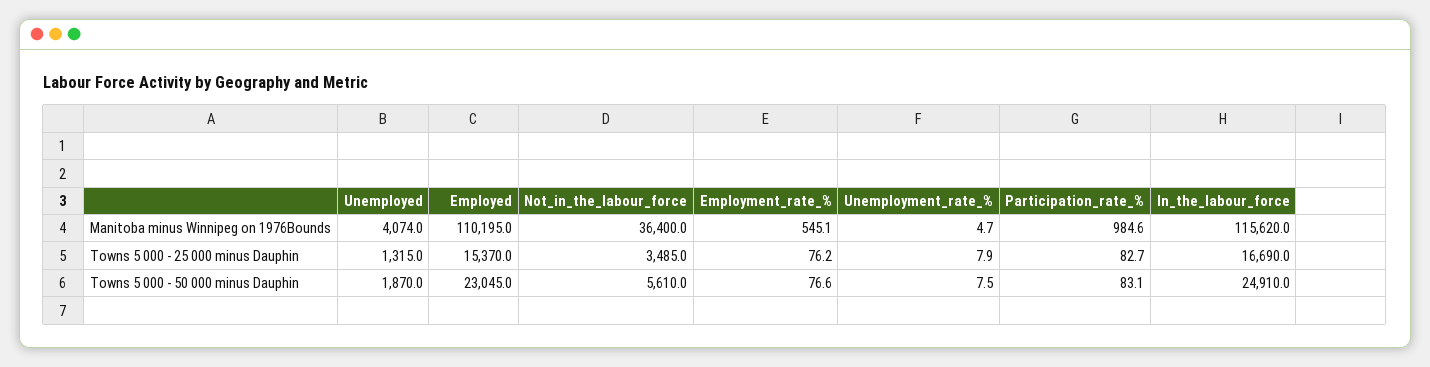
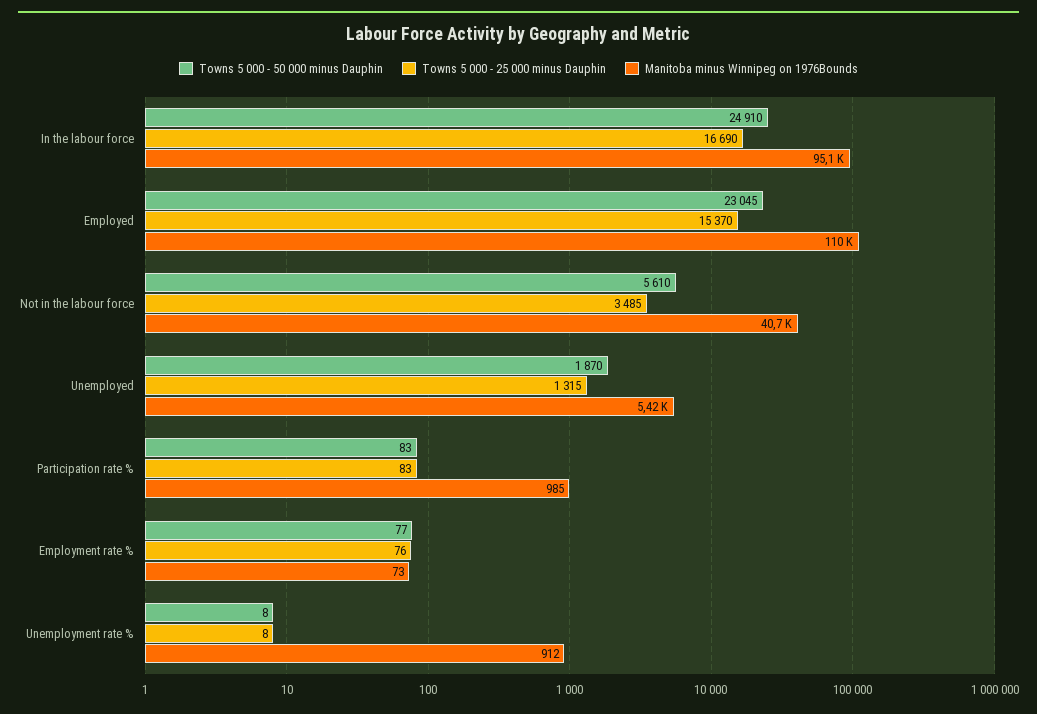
  {
    "Manitoba minus Winnipeg on 1976Bounds": {
-     "Unemployed": 4074,
+     "Unemployed": 5420,
      "Employed": 110195,
-     "Not_in_the_labour_force": 36400,
+     "Not_in_the_labour_force": 40700,
-     "Employment_rate_%": 545.1,
+     "Employment_rate_%": 73,
-     "Unemployment_rate_%": 4.7,
+     "Unemployment_rate_%": 912,
      "Participation_rate_%": 984.6,
-     "In_the_labour_force": 115620
+     "In_the_labour_force": 95100
    },
    "Towns 5 000 - 25 000 minus Dauphin": {
      "Unemployed": 1315,
      "Employed": 15370,
      "Not_in_the_labour_force": 3485,
      "Employment_rate_%": 76.2,
      "Unemployment_rate_%": 7.9,
      "Participation_rate_%": 82.7,
      "In_the_labour_force": 16690
    },
    "Towns 5 000 - 50 000 minus Dauphin": {
      "Unemployed": 1870,
      "Employed": 23045,
      "Not_in_the_labour_force": 5610,
      "Employment_rate_%": 76.6,
      "Unemployment_rate_%": 7.5,
      "Participation_rate_%": 83.1,
      "In_the_labour_force": 24910
    }
  }

